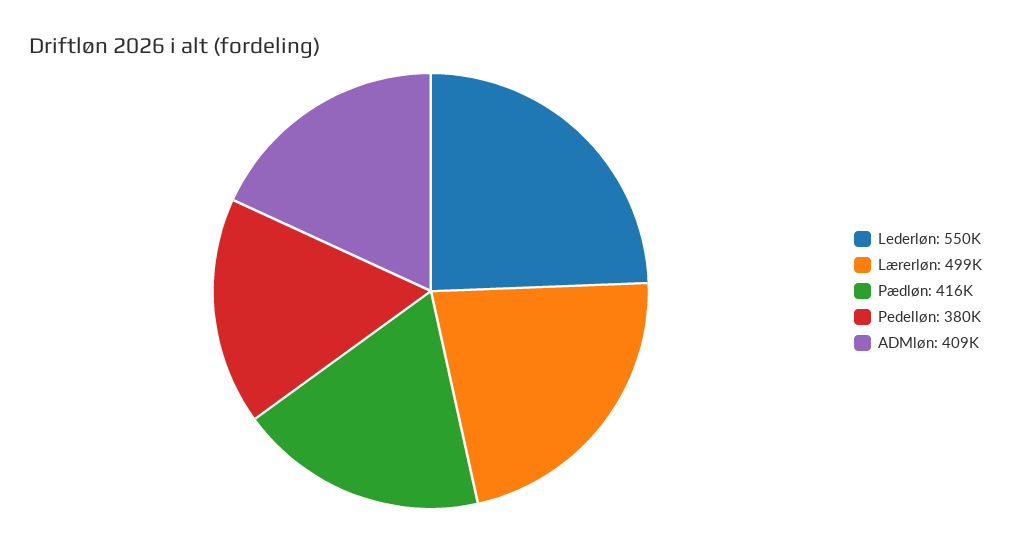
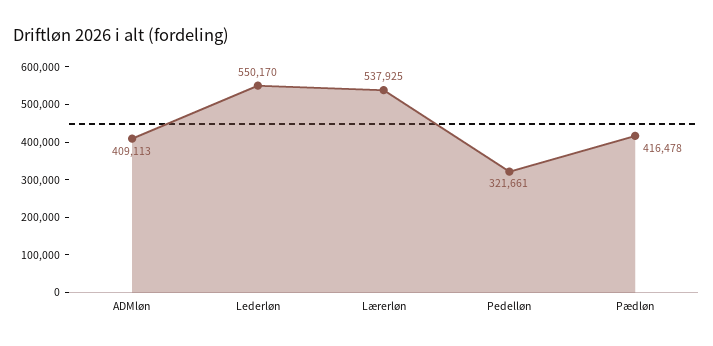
  {
    "Lederløn": 550170,
-   "Lærerløn": 499000,
+   "Lærerløn": 537925,
    "Pædløn": 416478,
-   "Pedelløn": 380000,
+   "Pedelløn": 321661,
    "ADMløn": 409113
  }

